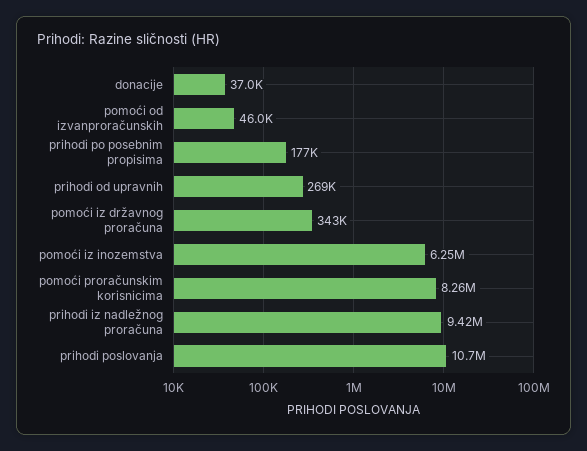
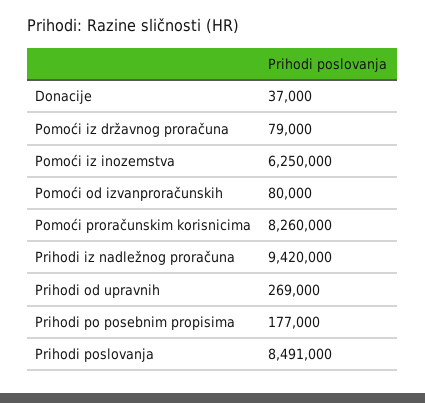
  {
    "donacije": 37000,
-   "pomoći od izvanproračunskih": 46000,
+   "pomoći od izvanproračunskih": 80000,
    "prihodi po posebnim propisima": 177000,
    "prihodi od upravnih": 269000,
-   "pomoći iz državnog proračuna": 343000,
+   "pomoći iz državnog proračuna": 79000,
    "pomoći iz inozemstva": 6250000,
    "pomoći proračunskim korisnicima": 8260000,
    "prihodi iz nadležnog proračuna": 9420000,
-   "prihodi poslovanja": 10700000
+   "prihodi poslovanja": 8491000
  }

